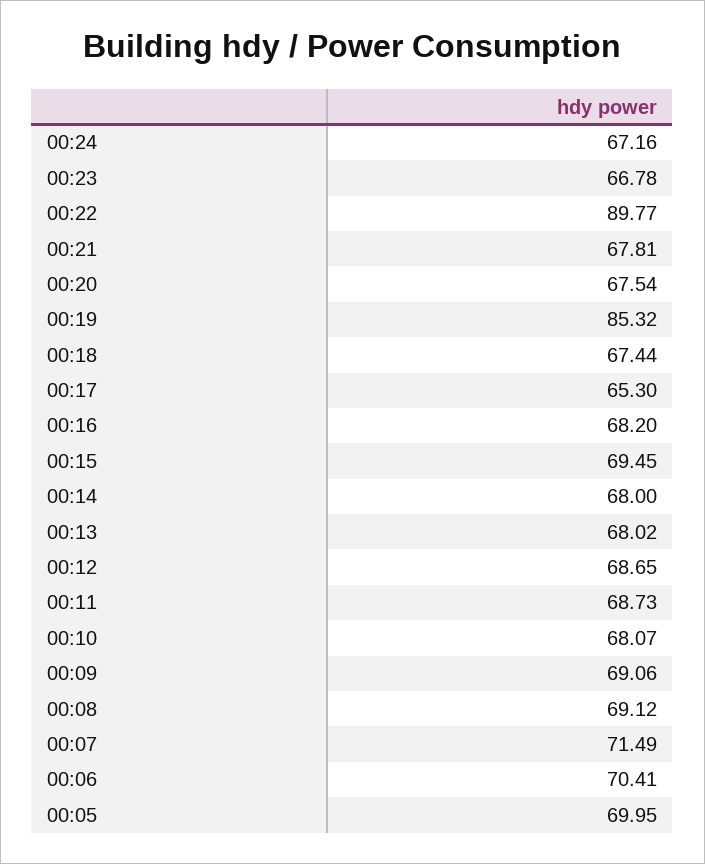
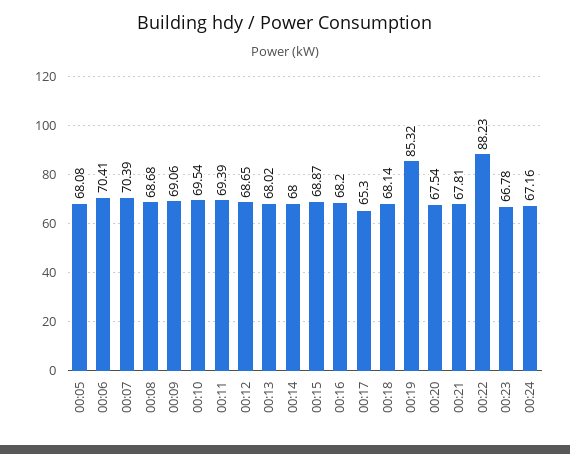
  {
    "00:24": 67.16,
    "00:23": 66.78,
-   "00:22": 89.77,
+   "00:22": 88.23,
    "00:21": 67.81,
    "00:20": 67.54,
    "00:19": 85.32,
-   "00:18": 67.44,
+   "00:18": 68.14,
    "00:17": 65.3,
    "00:16": 68.2,
-   "00:15": 69.45,
+   "00:15": 68.87,
    "00:14": 68,
    "00:13": 68.02,
    "00:12": 68.65,
-   "00:11": 68.73,
+   "00:11": 69.39,
-   "00:10": 68.07,
+   "00:10": 69.54,
    "00:09": 69.06,
-   "00:08": 69.12,
+   "00:08": 68.68,
-   "00:07": 71.49,
+   "00:07": 70.39,
    "00:06": 70.41,
-   "00:05": 69.95
+   "00:05": 68.08
  }

